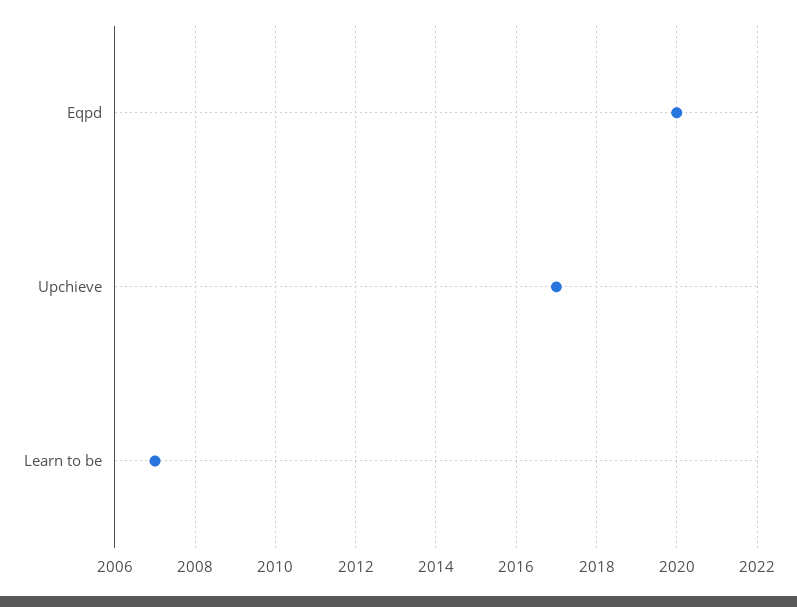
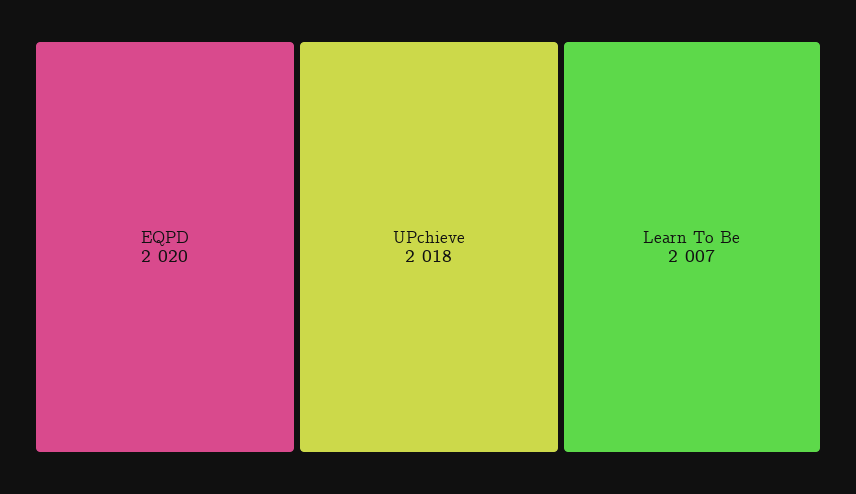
  {
    "Eqpd": 2020,
-   "Upchieve": 2017,
+   "Upchieve": 2018,
    "Learn to be": 2007
  }

